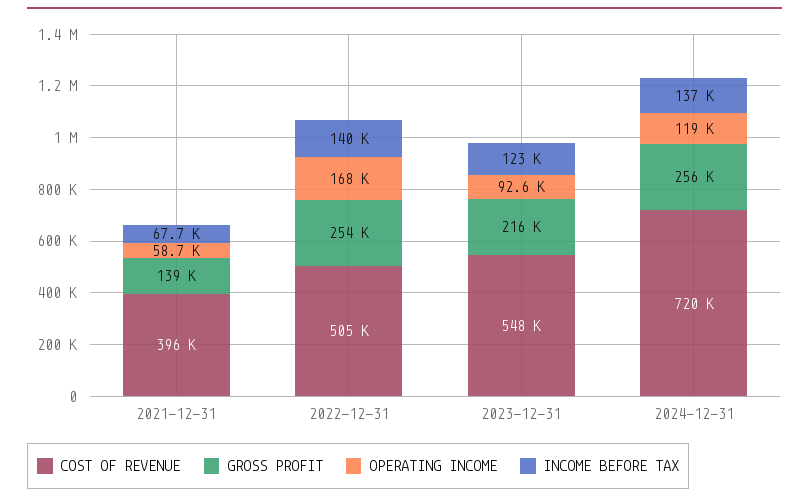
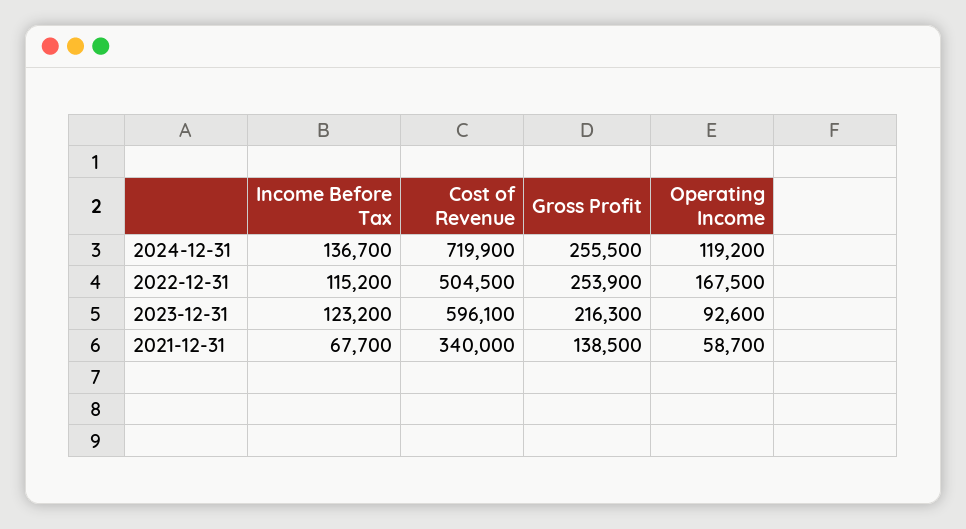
  {
    "COST OF REVENUE": {
-     "2021-12-31": 396000,
+     "2021-12-31": 340000,
      "2022-12-31": 504500,
-     "2023-12-31": 548000,
+     "2023-12-31": 596100,
      "2024-12-31": 719900
    },
    "GROSS PROFIT": {
      "2021-12-31": 138500,
      "2022-12-31": 253900,
      "2023-12-31": 216300,
      "2024-12-31": 255500
    },
    "OPERATING INCOME": {
      "2021-12-31": 58700,
      "2022-12-31": 167500,
      "2023-12-31": 92600,
      "2024-12-31": 119200
    },
    "INCOME BEFORE TAX": {
      "2021-12-31": 67700,
-     "2022-12-31": 140000,
+     "2022-12-31": 115200,
      "2023-12-31": 123200,
      "2024-12-31": 136700
    }
  }

